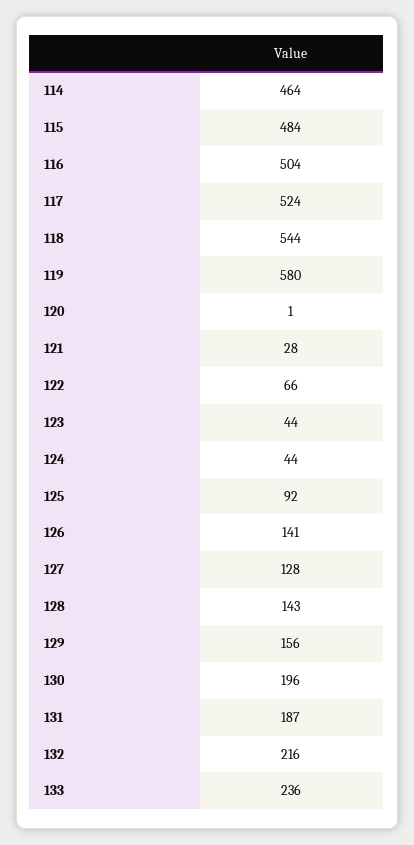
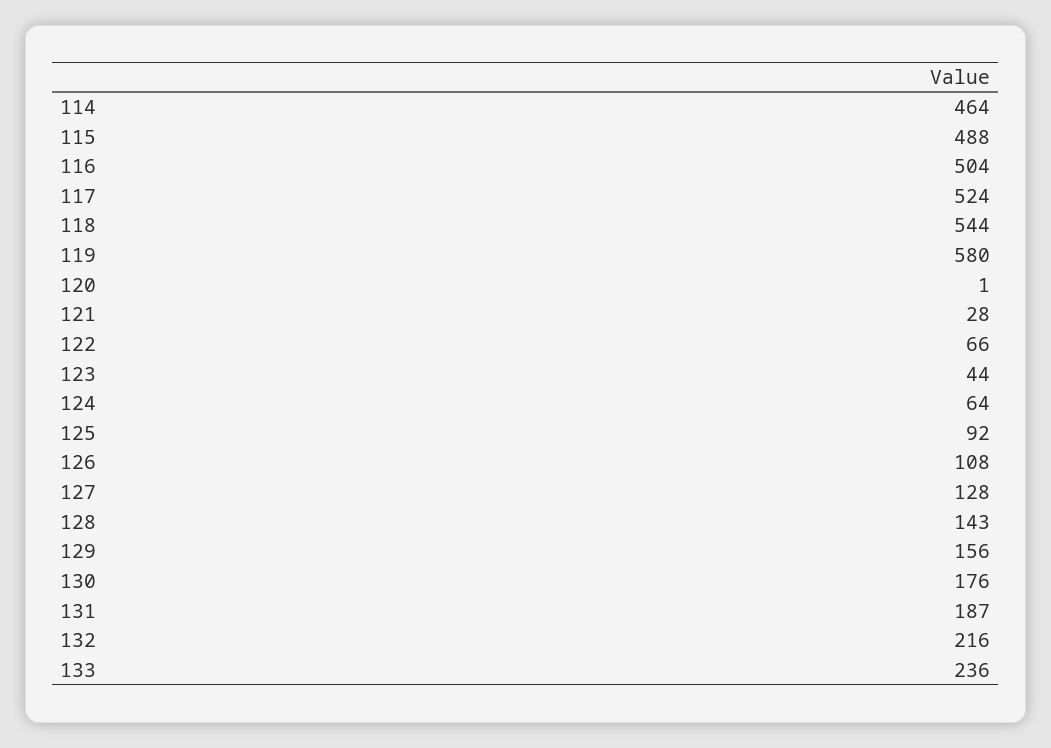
  {
    "114": 464,
-   "115": 484,
+   "115": 488,
    "116": 504,
    "117": 524,
    "118": 544,
    "119": 580,
    "120": 1,
    "121": 28,
    "122": 66,
    "123": 44,
-   "124": 44,
+   "124": 64,
    "125": 92,
-   "126": 141,
+   "126": 108,
    "127": 128,
    "128": 143,
    "129": 156,
-   "130": 196,
+   "130": 176,
    "131": 187,
    "132": 216,
    "133": 236
  }

